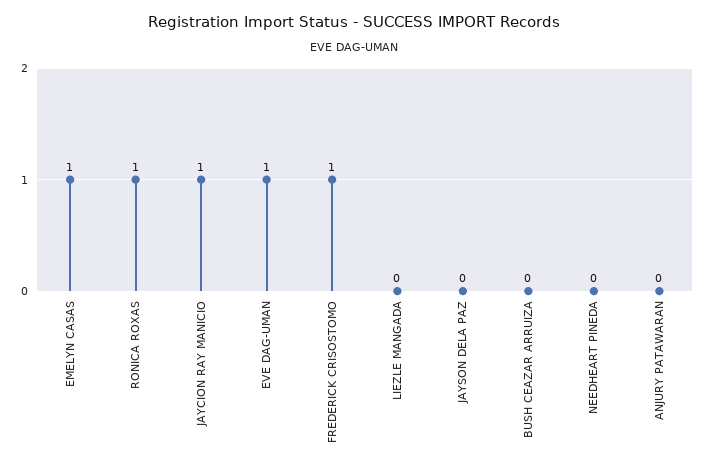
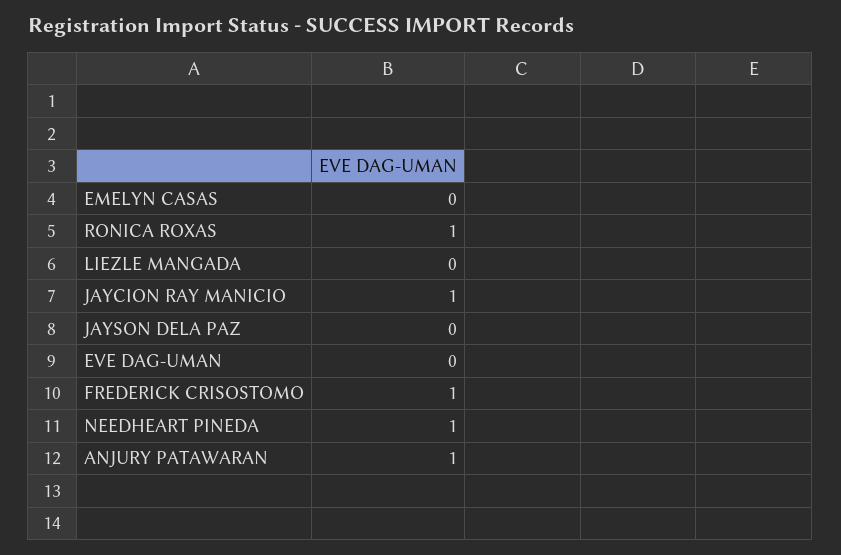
  {
-   "EMELYN CASAS": 1,
+   "EMELYN CASAS": 0,
    "RONICA ROXAS": 1,
    "JAYCION RAY MANICIO": 1,
-   "EVE DAG-UMAN": 1,
+   "EVE DAG-UMAN": 0,
    "FREDERICK CRISOSTOMO": 1,
    "LIEZLE MANGADA": 0,
    "JAYSON DELA PAZ": 0,
-   "BUSH CEAZAR ARRUIZA": 0,
-   "NEEDHEART PINEDA": 0,
+   "NEEDHEART PINEDA": 1,
-   "ANJURY PATAWARAN": 0
+   "ANJURY PATAWARAN": 1
  }

